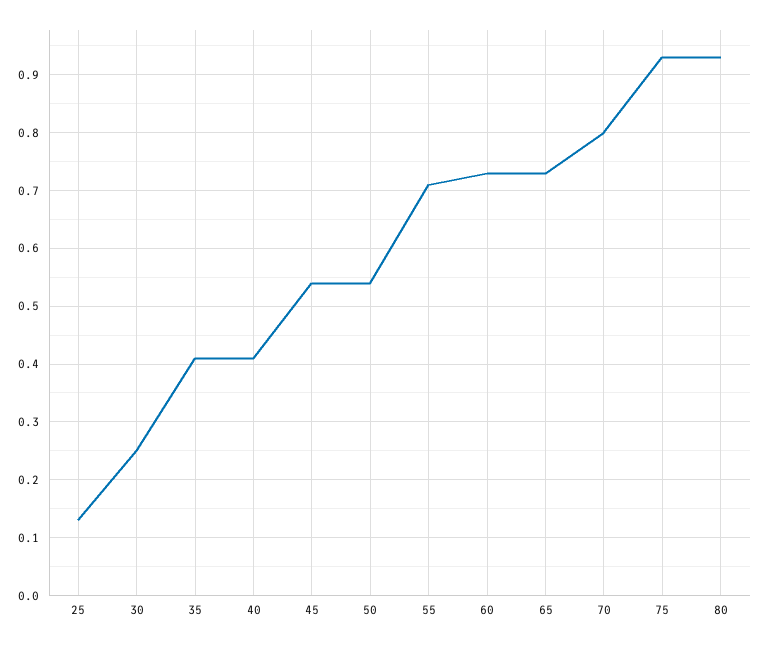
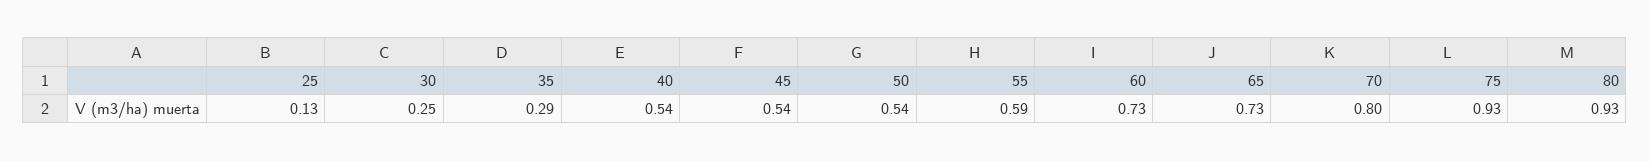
  {
    "25": 0.13,
    "30": 0.25,
-   "35": 0.4,
+   "35": 0.29,
-   "40": 0.4,
+   "40": 0.54,
    "45": 0.54,
    "50": 0.54,
-   "55": 0.7,
+   "55": 0.59,
    "60": 0.73,
    "65": 0.73,
    "70": 0.8,
    "75": 0.93,
    "80": 0.93
  }

